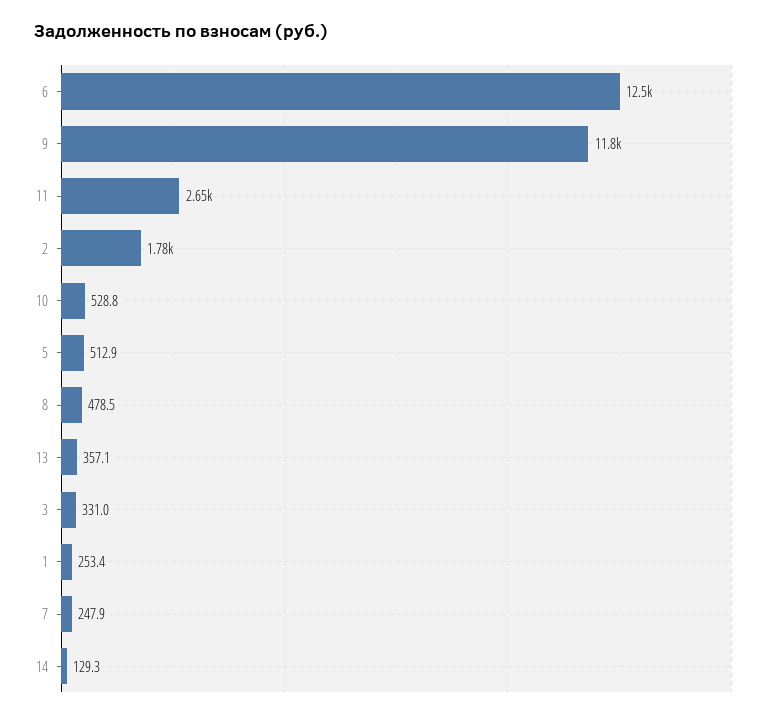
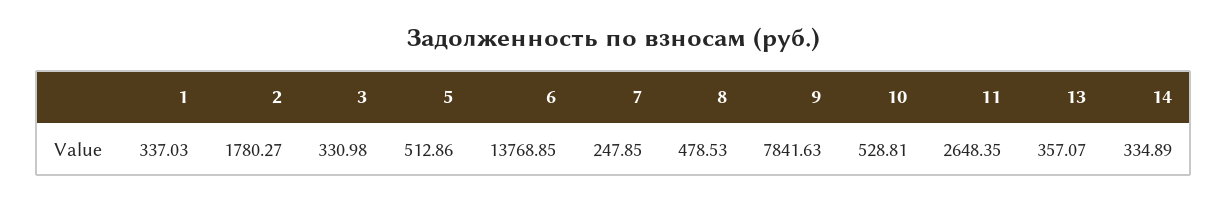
  {
-   "6": 12500,
+   "6": 13768.85,
-   "9": 11800,
+   "9": 7841.63,
    "11": 2648.35,
    "2": 1780.27,
    "10": 528.81,
    "5": 512.86,
    "8": 478.53,
    "13": 357.07,
    "3": 330.98,
-   "1": 253.4,
+   "1": 337.03,
    "7": 247.85,
-   "14": 129.3
+   "14": 334.89
  }

